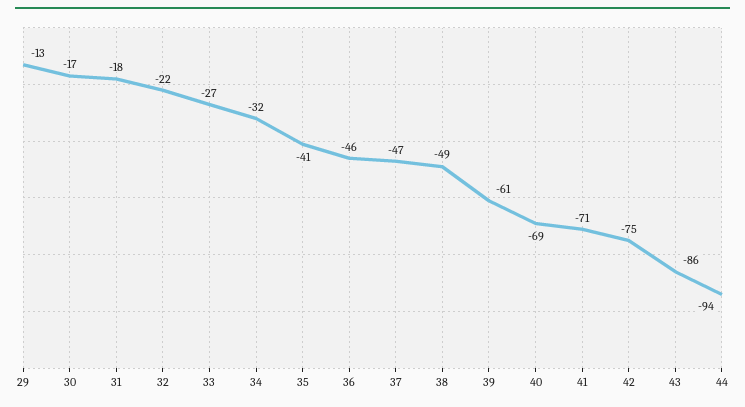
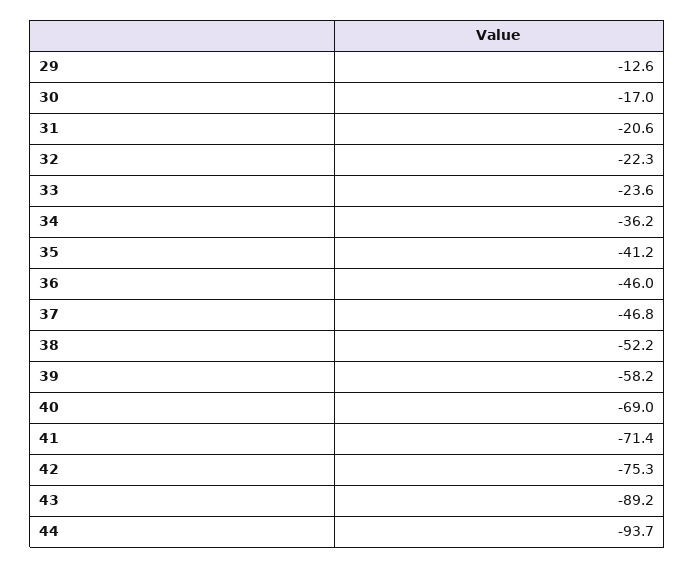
  {
    "29": -12.6,
    "30": -17,
-   "31": -18,
+   "31": -20.6,
    "32": -22.3,
-   "33": -27,
+   "33": -23.6,
-   "34": -32,
+   "34": -36.2,
    "35": -41.2,
    "36": -46,
    "37": -46.8,
-   "38": -49,
+   "38": -52.2,
-   "39": -61,
+   "39": -58.2,
    "40": -69,
    "41": -71.4,
    "42": -75.3,
-   "43": -86,
+   "43": -89.2,
    "44": -93.7
  }

